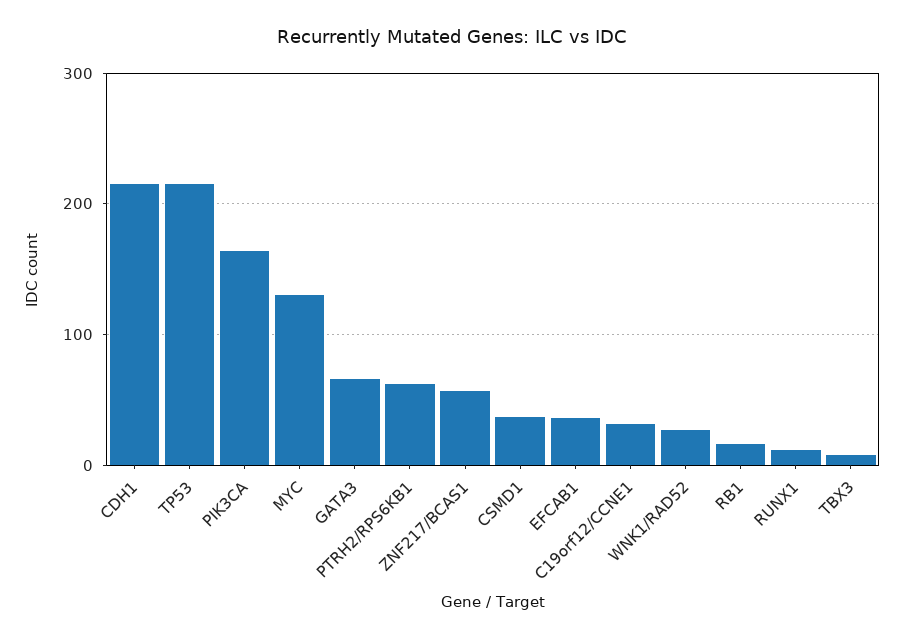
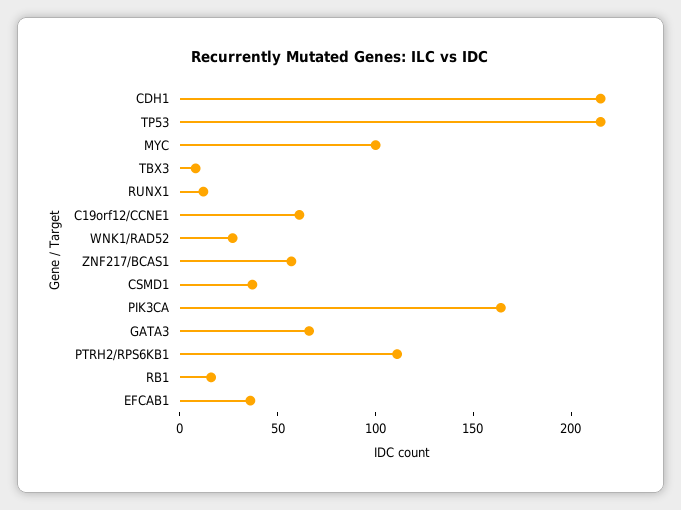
  {
    "CDH1": 220,
    "TP53": 220,
    "PIK3CA": 160,
-   "MYC": 130,
+   "MYC": 100,
    "GATA3": 70,
-   "PTRH2/RPS6KB1": 60,
+   "PTRH2/RPS6KB1": 110,
    "ZNF217/BCAS1": 60,
    "CSMD1": 40,
    "EFCAB1": 40,
-   "C19orf12/CCNE1": 30,
+   "C19orf12/CCNE1": 60,
    "WNK1/RAD52": 30,
    "RB1": 20,
    "RUNX1": 10,
    "TBX3": 10
  }

